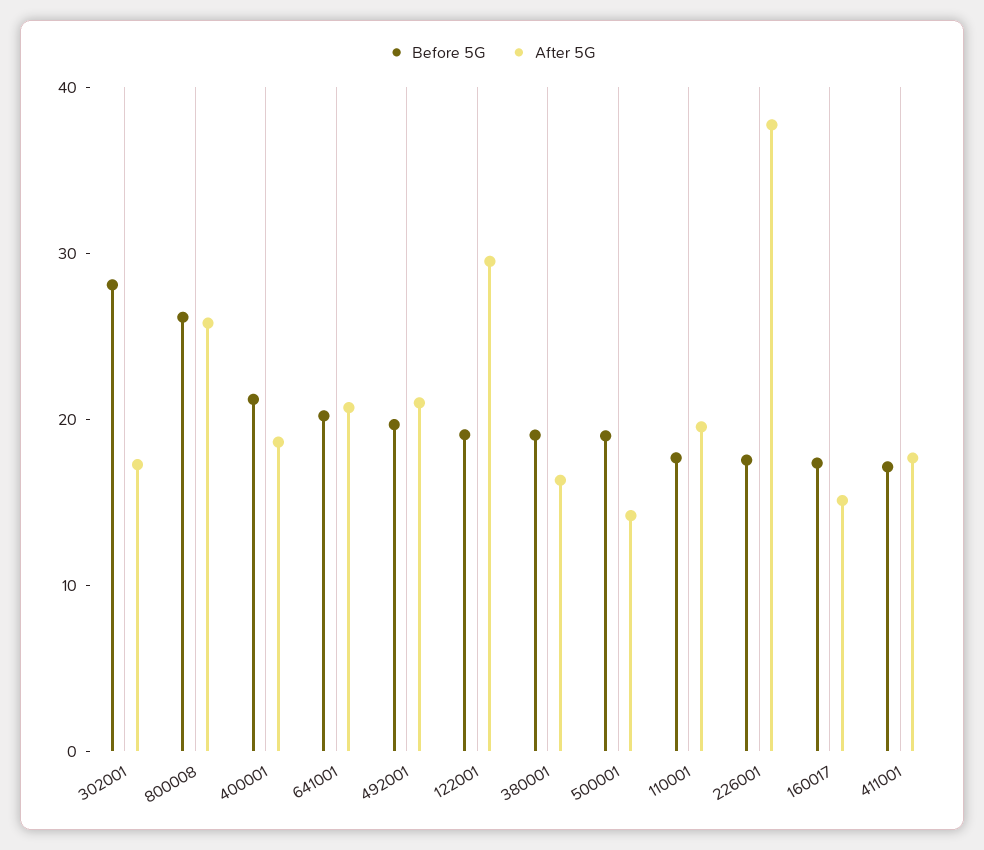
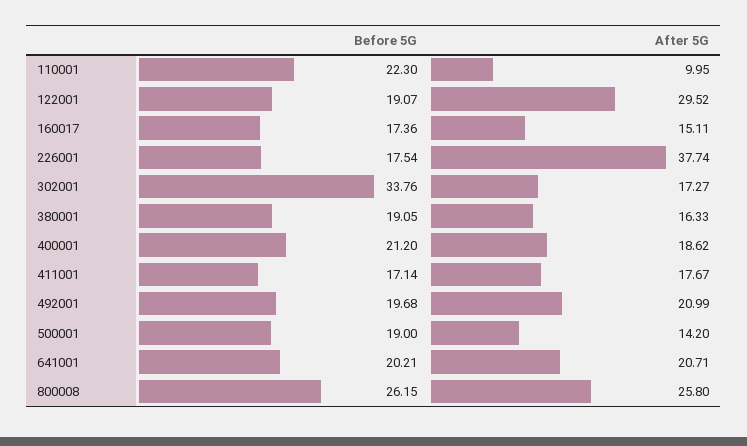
  {
    "Before 5G": {
-     "302001": 28,
+     "302001": 33.76,
      "800008": 26.15,
      "400001": 21.2,
      "641001": 20.21,
      "492001": 19.68,
      "122001": 19.07,
      "380001": 19.05,
      "500001": 19,
-     "110001": 18,
+     "110001": 22.3,
      "226001": 17.54,
      "160017": 17.36,
      "411001": 17.14
    },
    "After 5G": {
      "302001": 17.27,
      "800008": 25.8,
      "400001": 18.62,
      "641001": 20.71,
      "492001": 20.99,
      "122001": 29.52,
      "380001": 16.33,
      "500001": 14.2,
-     "110001": 20,
+     "110001": 9.95,
      "226001": 37.74,
      "160017": 15.11,
      "411001": 17.67
    }
  }

